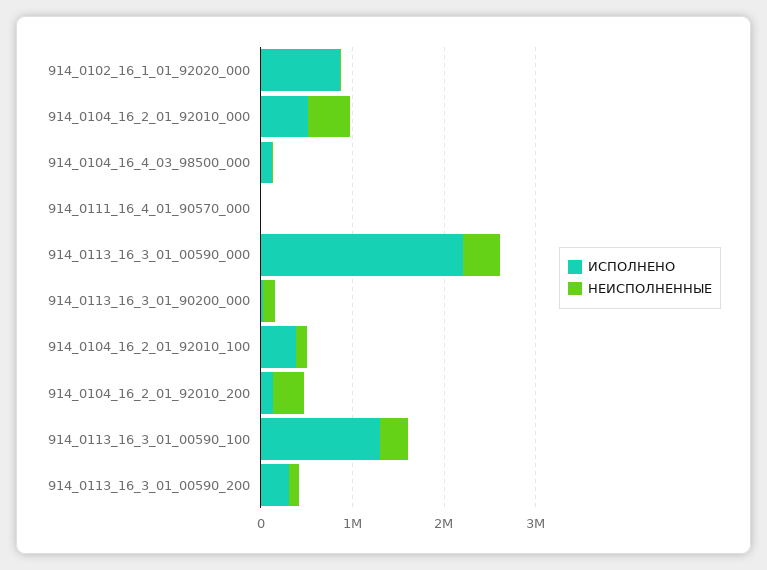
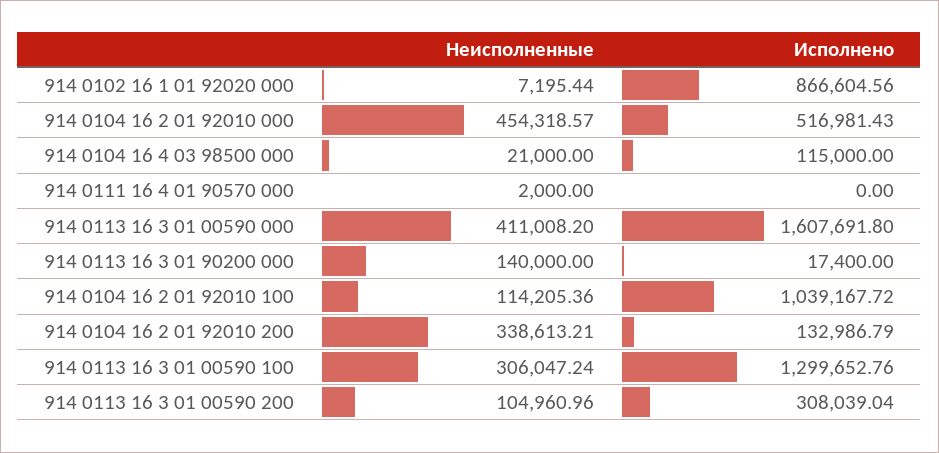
  {
    "ИСПОЛНЕНО": {
      "914_0102_16_1_01_92020_000": 866604.56,
      "914_0104_16_2_01_92010_000": 516981.43,
      "914_0104_16_4_03_98500_000": 115000,
      "914_0111_16_4_01_90570_000": 0,
-     "914_0113_16_3_01_00590_000": 2200000,
+     "914_0113_16_3_01_00590_000": 1607691.8,
      "914_0113_16_3_01_90200_000": 17400,
-     "914_0104_16_2_01_92010_100": 400000,
+     "914_0104_16_2_01_92010_100": 1039167.72,
      "914_0104_16_2_01_92010_200": 132986.79,
      "914_0113_16_3_01_00590_100": 1299652.76,
      "914_0113_16_3_01_00590_200": 308039.04
    },
    "НЕИСПОЛНЕННЫЕ": {
      "914_0102_16_1_01_92020_000": 7195.44,
      "914_0104_16_2_01_92010_000": 454318.57,
      "914_0104_16_4_03_98500_000": 21000,
      "914_0111_16_4_01_90570_000": 2000,
      "914_0113_16_3_01_00590_000": 411008.2,
      "914_0113_16_3_01_90200_000": 140000,
      "914_0104_16_2_01_92010_100": 114205.36,
      "914_0104_16_2_01_92010_200": 338613.21,
      "914_0113_16_3_01_00590_100": 306047.24,
      "914_0113_16_3_01_00590_200": 104960.96
    }
  }

